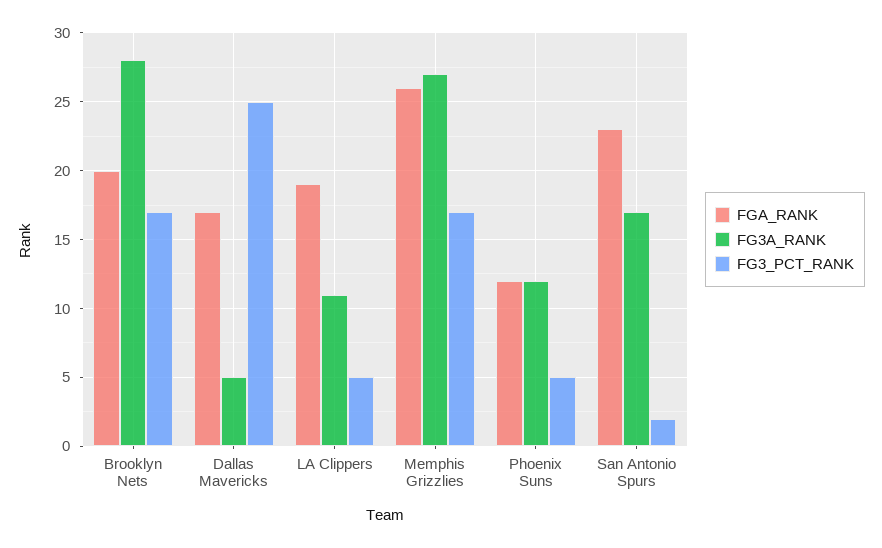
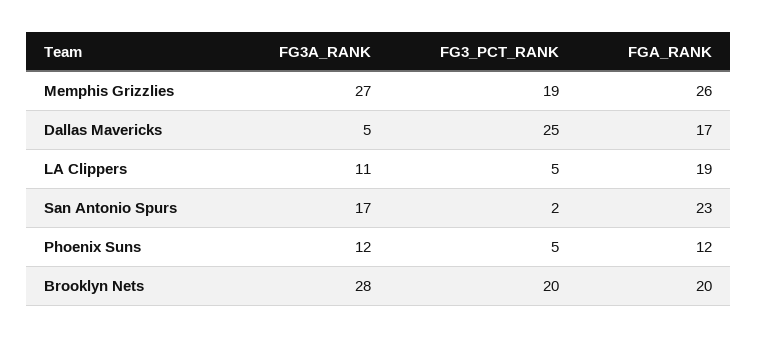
  {
    "FGA_RANK": {
      "Brooklyn Nets": 20,
      "Dallas Mavericks": 17,
      "LA Clippers": 19,
      "Memphis Grizzlies": 26,
      "Phoenix Suns": 12,
      "San Antonio Spurs": 23
    },
    "FG3A_RANK": {
      "Brooklyn Nets": 28,
      "Dallas Mavericks": 5,
      "LA Clippers": 11,
      "Memphis Grizzlies": 27,
      "Phoenix Suns": 12,
      "San Antonio Spurs": 17
    },
    "FG3_PCT_RANK": {
-     "Brooklyn Nets": 17,
+     "Brooklyn Nets": 20,
      "Dallas Mavericks": 25,
      "LA Clippers": 5,
-     "Memphis Grizzlies": 17,
+     "Memphis Grizzlies": 19,
      "Phoenix Suns": 5,
      "San Antonio Spurs": 2
    }
  }

